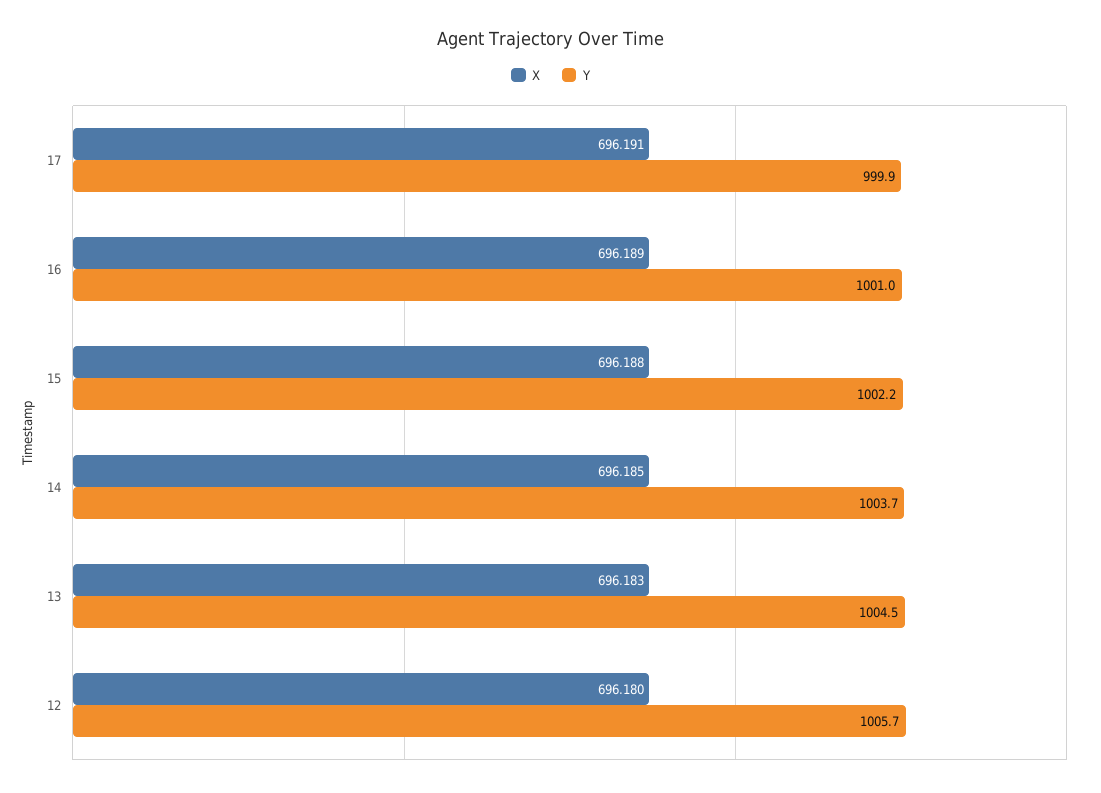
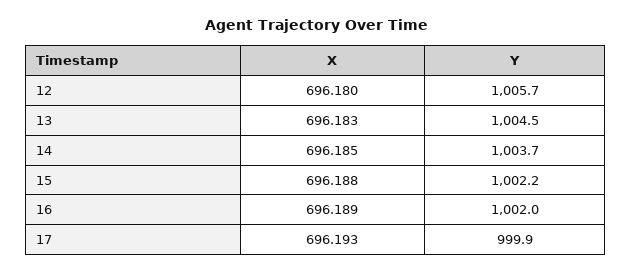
  {
    "X": {
-     "17": 696.191,
+     "17": 696.193,
      "16": 696.189,
      "15": 696.188,
      "14": 696.185,
      "13": 696.183,
      "12": 696.18
    },
    "Y": {
      "17": 999.9,
-     "16": 1001,
+     "16": 1002,
      "15": 1002.2,
      "14": 1003.7,
      "13": 1004.5,
      "12": 1005.7
    }
  }

